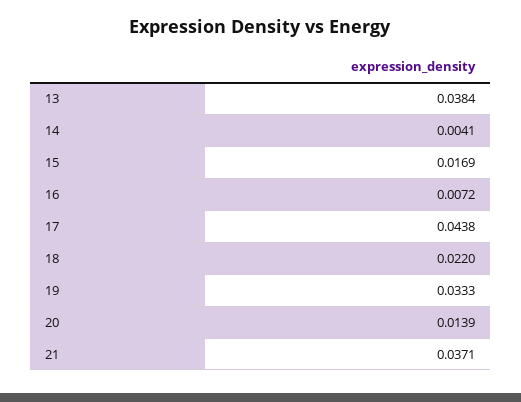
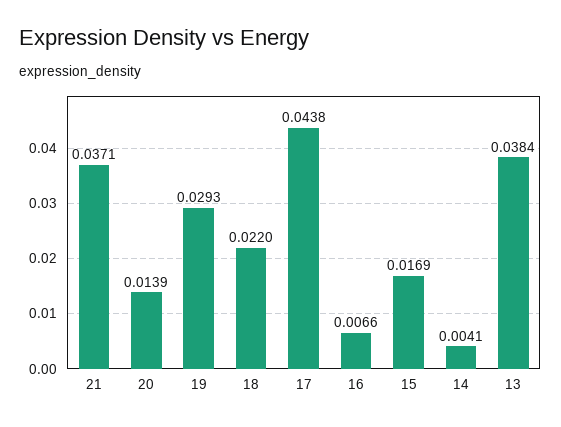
  {
    "13": 0.0384,
    "14": 0.0041,
    "15": 0.0169,
-   "16": 0.0072,
+   "16": 0.0066,
    "17": 0.0438,
    "18": 0.022,
-   "19": 0.0333,
+   "19": 0.0293,
    "20": 0.0139,
    "21": 0.0371
  }

